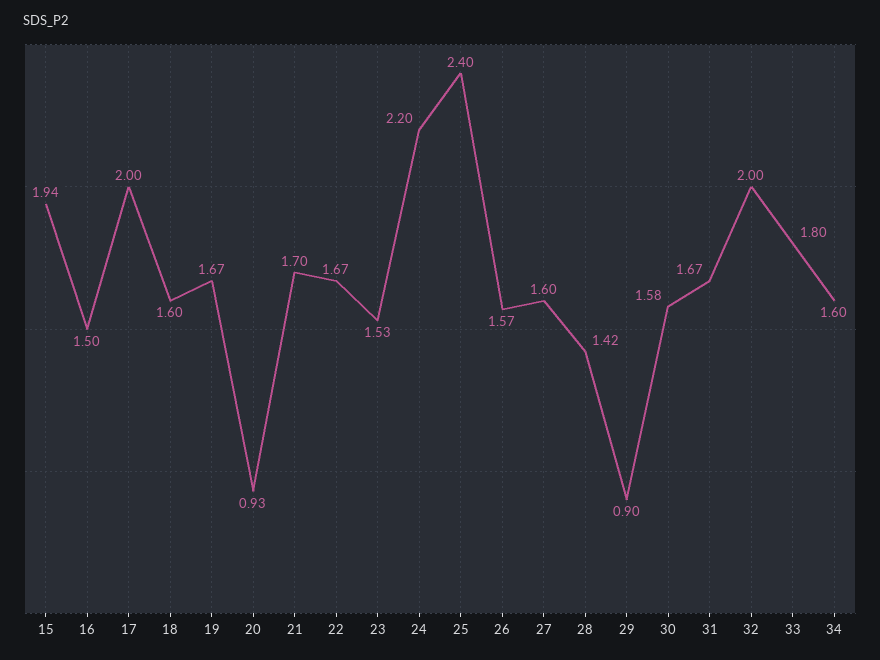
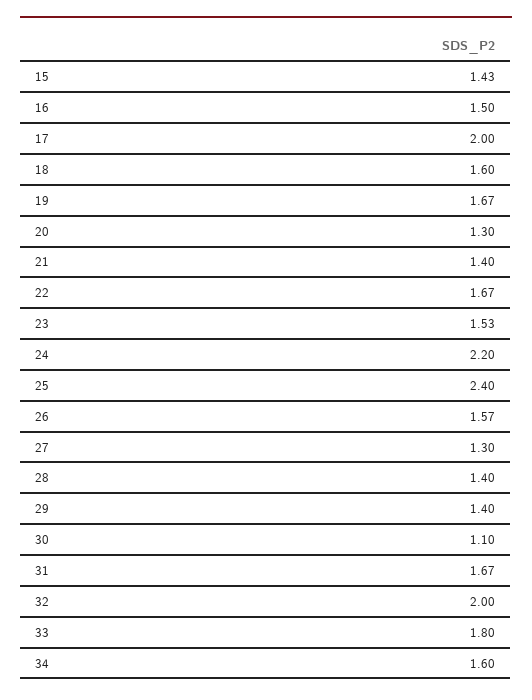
  {
-   "15": 1.94,
+   "15": 1.43,
    "16": 1.5,
    "17": 2,
    "18": 1.6,
    "19": 1.67,
-   "20": 0.93,
+   "20": 1.3,
-   "21": 1.7,
+   "21": 1.4,
    "22": 1.67,
    "23": 1.53,
    "24": 2.2,
    "25": 2.4,
    "26": 1.57,
-   "27": 1.6,
+   "27": 1.3,
-   "28": 1.42,
+   "28": 1.4,
-   "29": 0.9,
+   "29": 1.4,
-   "30": 1.58,
+   "30": 1.1,
    "31": 1.67,
    "32": 2,
    "33": 1.8,
    "34": 1.6
  }

